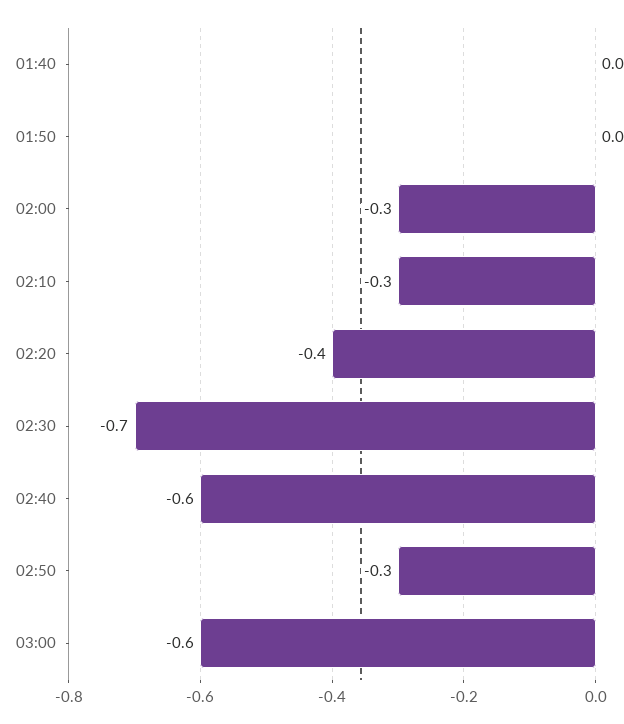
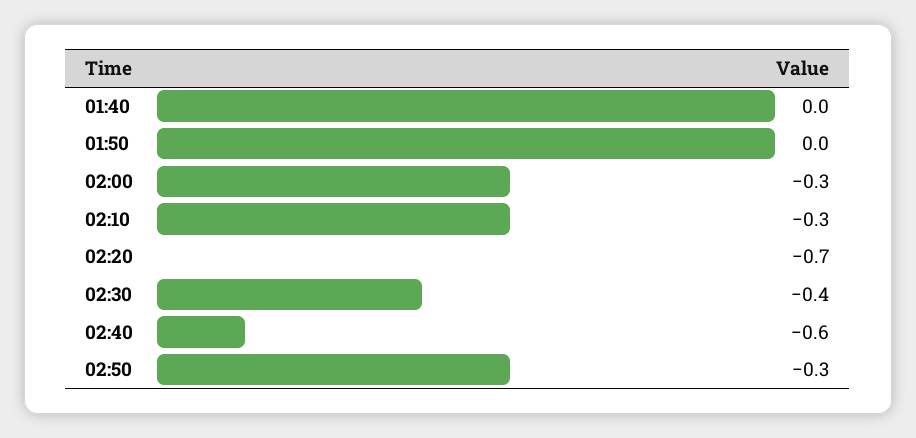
  {
    "01:40": 0,
    "01:50": 0,
    "02:00": -0.3,
    "02:10": -0.3,
-   "02:20": -0.4,
+   "02:20": -0.7,
-   "02:30": -0.7,
+   "02:30": -0.4,
    "02:40": -0.6,
-   "02:50": -0.3,
+   "02:50": -0.3
-   "03:00": -0.6
  }

